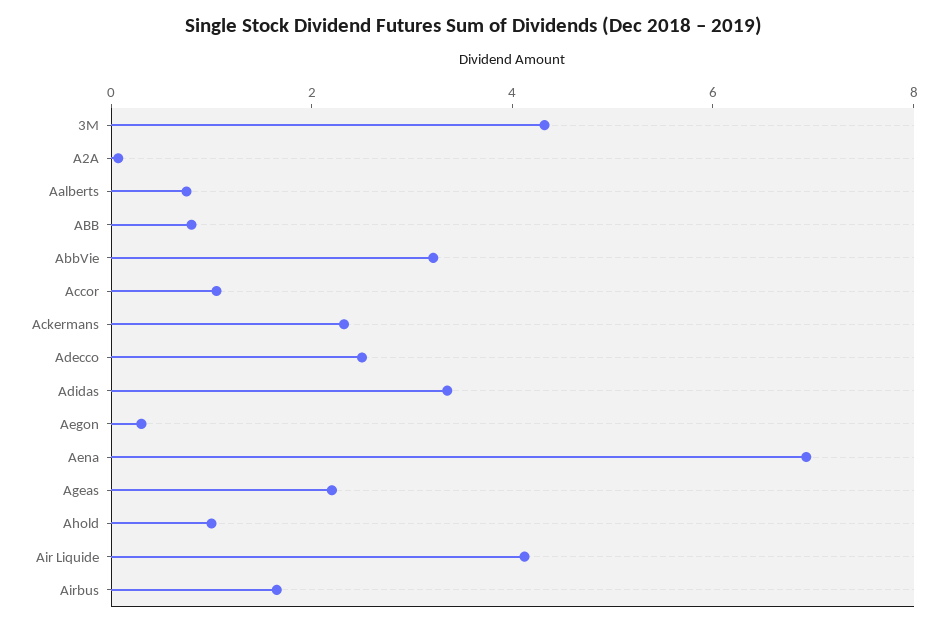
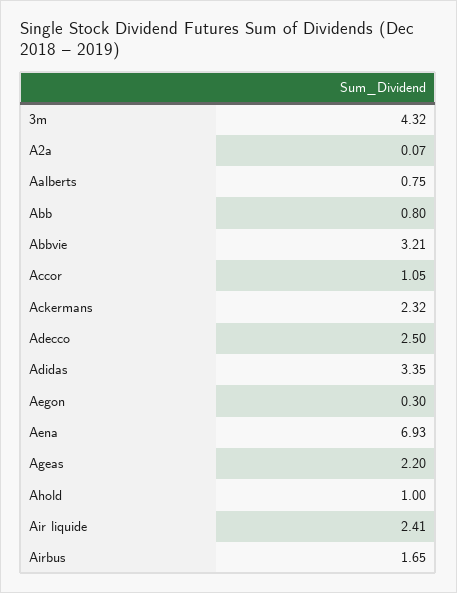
  {
    "3M": 4.32,
    "A2A": 0.07,
    "Aalberts": 0.75,
    "ABB": 0.8,
    "AbbVie": 3.21,
    "Accor": 1.05,
    "Ackermans": 2.32,
    "Adecco": 2.5,
    "Adidas": 3.35,
    "Aegon": 0.3,
    "Aena": 6.93,
    "Ageas": 2.2,
    "Ahold": 1,
-   "Air Liquide": 4,
+   "Air Liquide": 2.41,
    "Airbus": 1.65
  }

